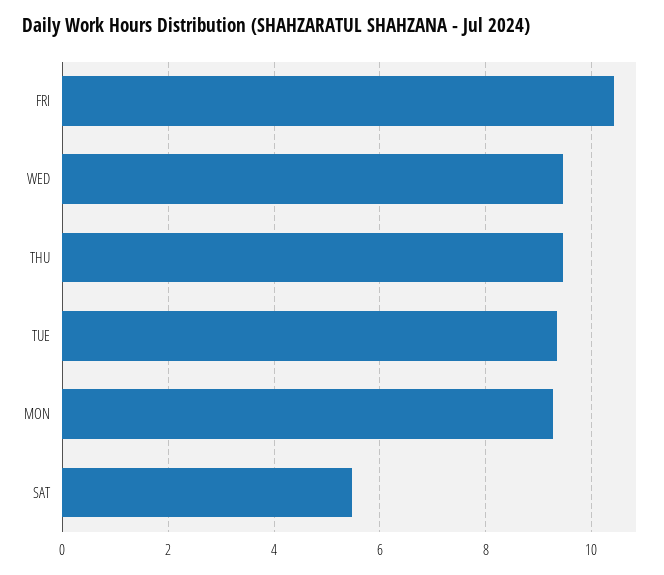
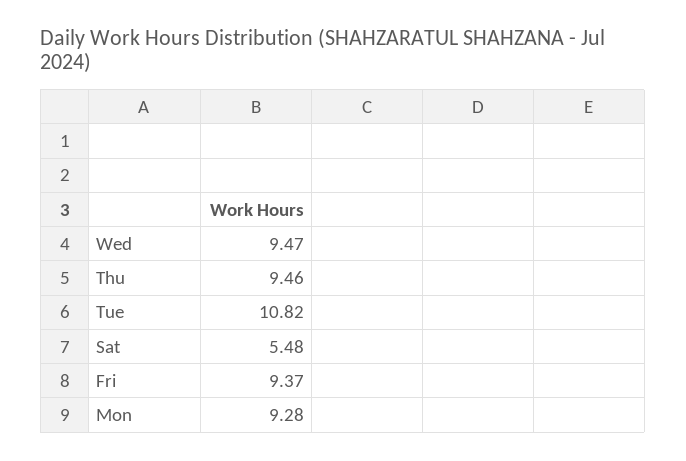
  {
-   "FRI": 10.4,
+   "FRI": 9.37,
    "WED": 9.47,
    "THU": 9.46,
-   "TUE": 9.4,
+   "TUE": 10.82,
    "MON": 9.28,
    "SAT": 5.48
  }

